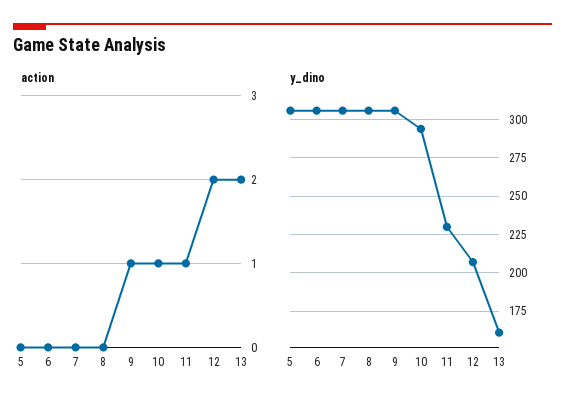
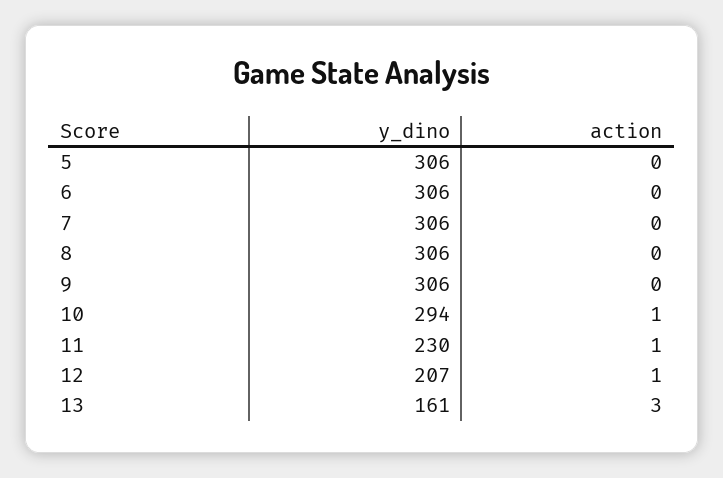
  {
    "action": {
      "5": 0,
      "6": 0,
      "7": 0,
      "8": 0,
-     "9": 1,
+     "9": 0,
      "10": 1,
      "11": 1,
-     "12": 2,
+     "12": 1,
-     "13": 2
+     "13": 3
    },
    "y_dino": {
      "5": 306,
      "6": 306,
      "7": 306,
      "8": 306,
      "9": 306,
      "10": 294,
      "11": 230,
      "12": 207,
      "13": 161
    }
  }

